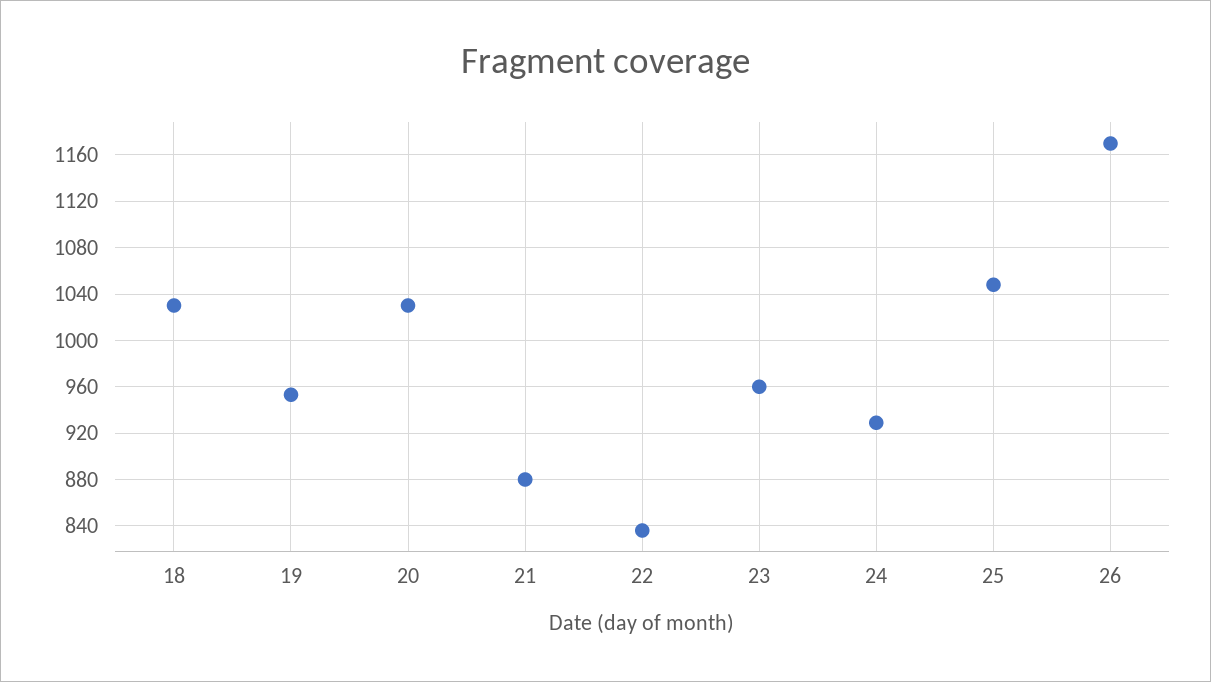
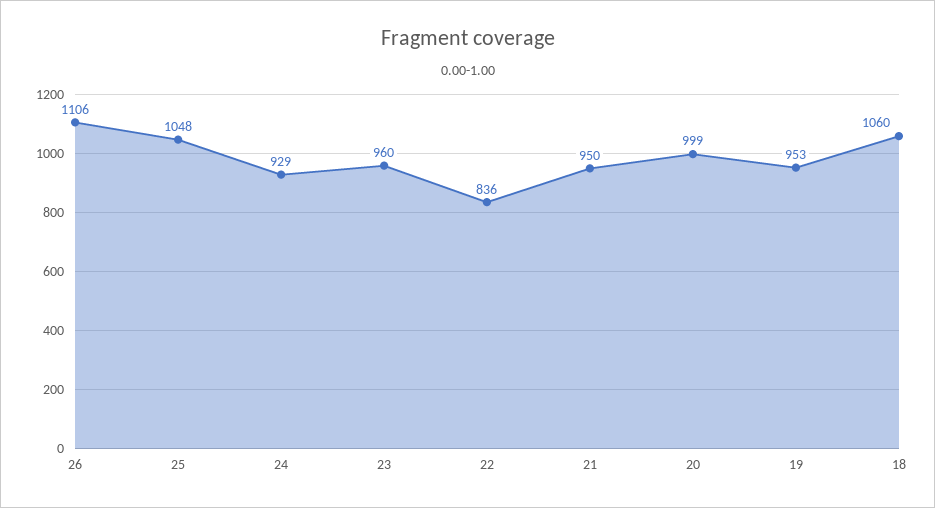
  {
-   "18": 1030,
+   "18": 1060,
    "19": 953,
-   "20": 1030,
+   "20": 999,
-   "21": 880,
+   "21": 950,
    "22": 836,
    "23": 960,
    "24": 929,
    "25": 1048,
-   "26": 1170
+   "26": 1106
  }

